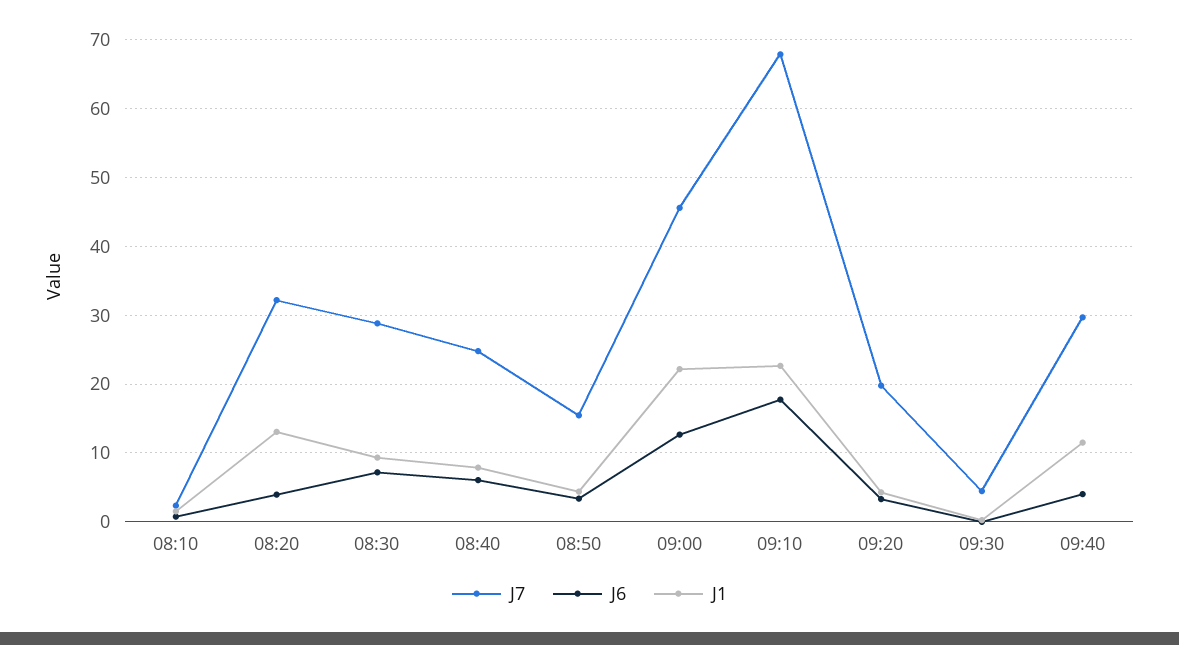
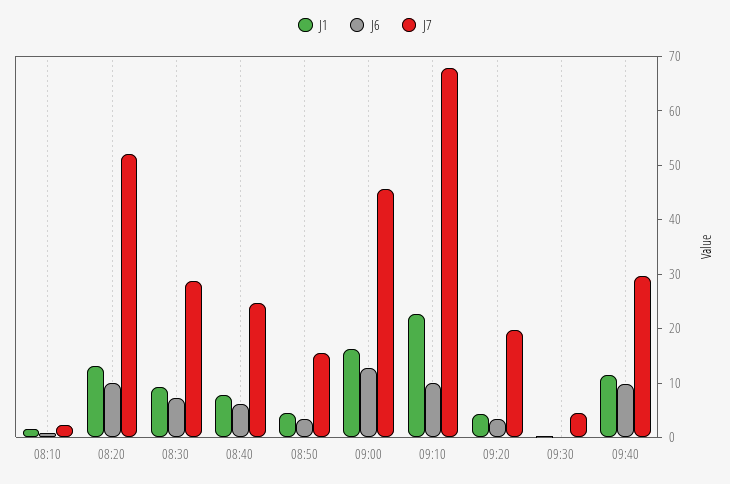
  {
    "J7": {
      "08:10": 2,
-     "08:20": 32,
+     "08:20": 52,
      "08:30": 29,
      "08:40": 25,
      "08:50": 15,
      "09:00": 46,
      "09:10": 68,
      "09:20": 20,
      "09:30": 4,
      "09:40": 30
    },
    "J6": {
      "08:10": 1,
-     "08:20": 4,
+     "08:20": 10,
      "08:30": 7,
      "08:40": 6,
      "08:50": 3,
      "09:00": 13,
-     "09:10": 18,
+     "09:10": 10,
      "09:20": 3,
      "09:30": 0,
-     "09:40": 4
+     "09:40": 10
    },
    "J1": {
      "08:10": 2,
      "08:20": 13,
      "08:30": 9,
      "08:40": 8,
      "08:50": 4,
-     "09:00": 22,
+     "09:00": 16,
      "09:10": 23,
      "09:20": 4,
      "09:30": 0,
      "09:40": 11
    }
  }

